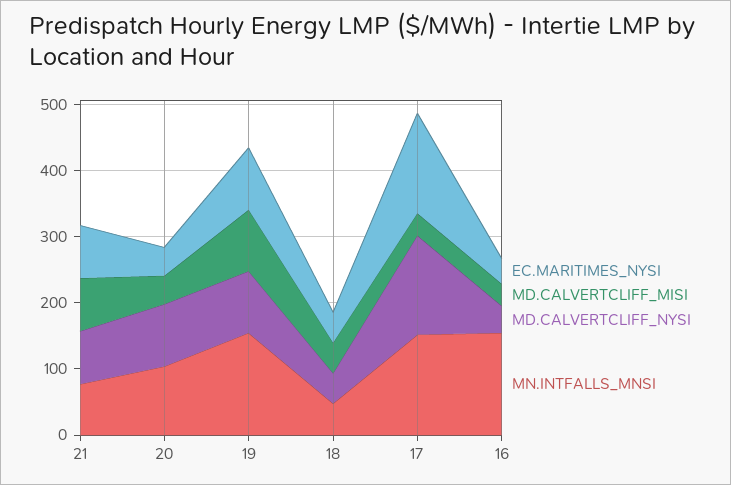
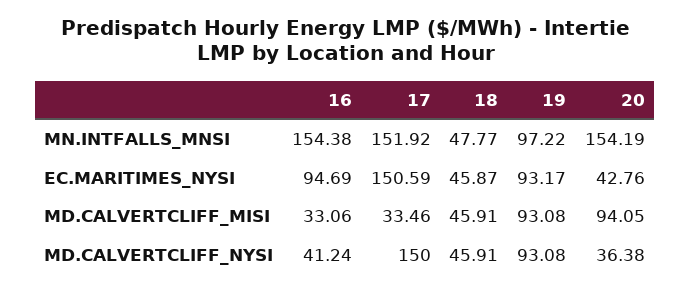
  {
    "EC.MARITIMES_NYSI": {
-     "21": 80,
      "20": 42.76,
      "19": 93.17,
      "18": 45.87,
      "17": 150.59,
-     "16": 40
+     "16": 94.69
    },
    "MD.CALVERTCLIFF_MISI": {
-     "21": 80,
-     "20": 40,
+     "20": 94.05,
      "19": 93.08,
      "18": 45.91,
      "17": 33.46,
      "16": 33.06
    },
    "MD.CALVERTCLIFF_NYSI": {
-     "21": 80,
-     "20": 100,
+     "20": 36.38,
      "19": 93.08,
      "18": 45.91,
      "17": 150,
      "16": 41.24
    },
    "MN.INTFALLS_MNSI": {
-     "21": 80,
-     "20": 100,
+     "20": 154.19,
-     "19": 160,
+     "19": 97.22,
      "18": 47.77,
      "17": 151.92,
      "16": 154.38
    }
  }

